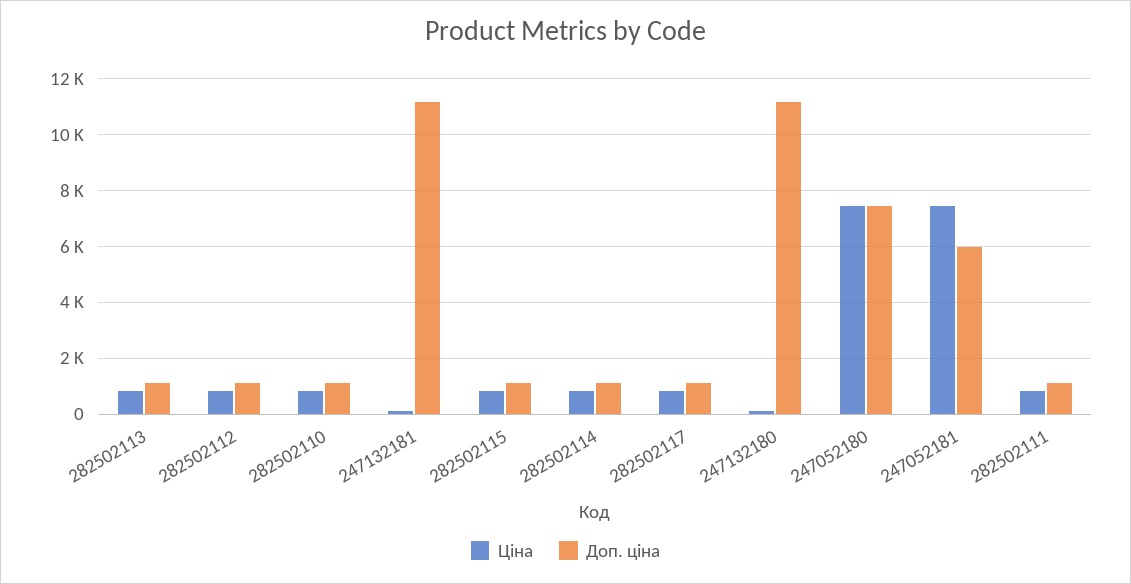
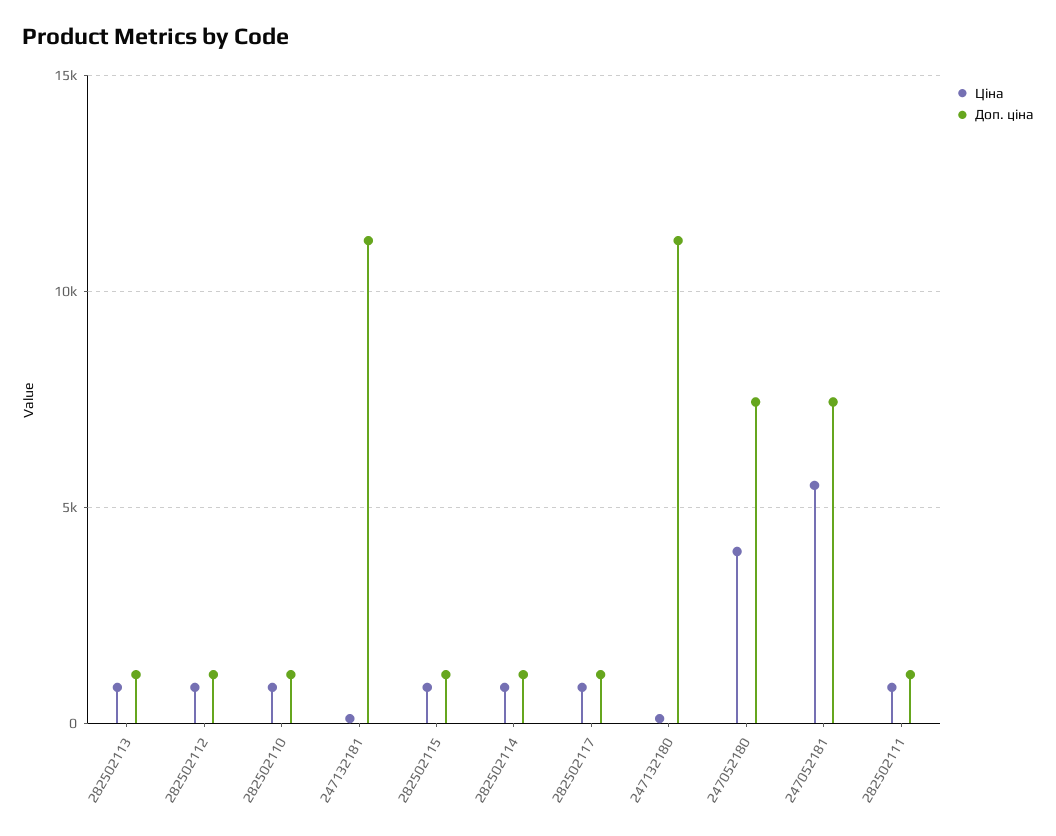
  {
    "Ціна": {
      "282502113": 750,
      "282502112": 750,
      "282502110": 750,
      "247132181": 0,
      "282502115": 750,
      "282502114": 750,
      "282502117": 750,
      "247132180": 0,
-     "247052180": 7500,
+     "247052180": 4000,
-     "247052181": 7500,
+     "247052181": 5500,
      "282502111": 750
    },
    "Доп. ціна": {
      "282502113": 1250,
      "282502112": 1250,
      "282502110": 1250,
      "247132181": 11250,
      "282502115": 1250,
      "282502114": 1250,
      "282502117": 1250,
      "247132180": 11250,
      "247052180": 7500,
-     "247052181": 6000,
+     "247052181": 7500,
      "282502111": 1250
    }
  }

